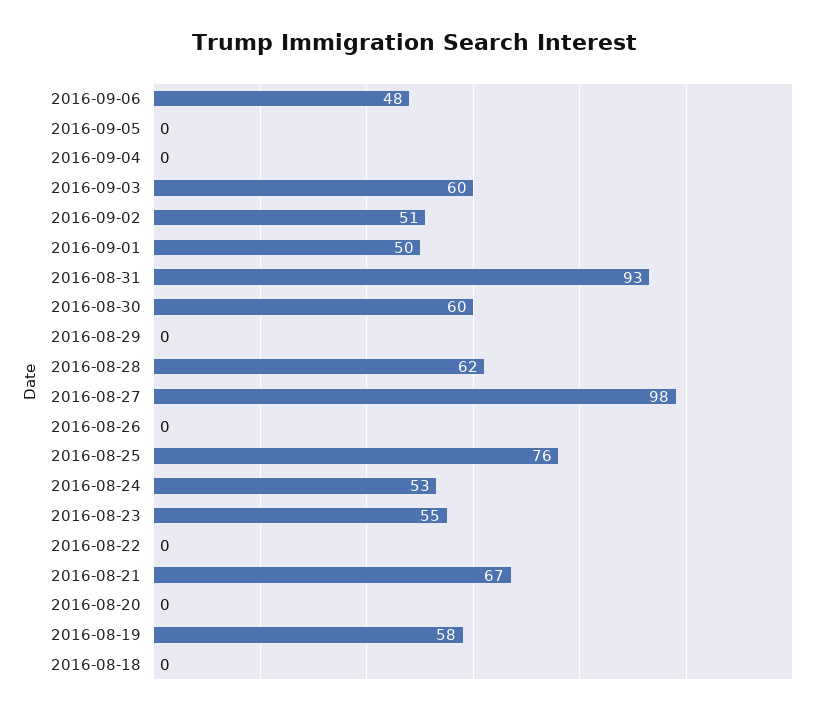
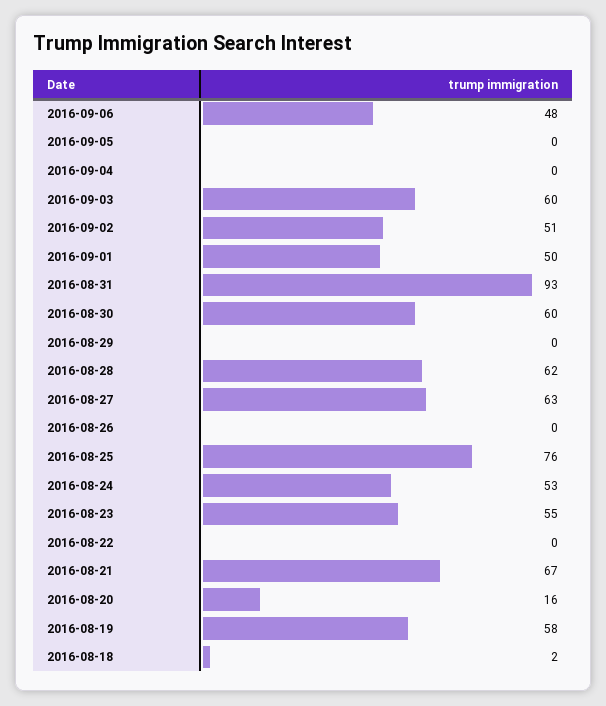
  {
    "2016-09-06": 48,
    "2016-09-05": 0,
    "2016-09-04": 0,
    "2016-09-03": 60,
    "2016-09-02": 51,
    "2016-09-01": 50,
    "2016-08-31": 93,
    "2016-08-30": 60,
    "2016-08-29": 0,
    "2016-08-28": 62,
-   "2016-08-27": 98,
+   "2016-08-27": 63,
    "2016-08-26": 0,
    "2016-08-25": 76,
    "2016-08-24": 53,
    "2016-08-23": 55,
    "2016-08-22": 0,
    "2016-08-21": 67,
-   "2016-08-20": 0,
+   "2016-08-20": 16,
    "2016-08-19": 58,
-   "2016-08-18": 0
+   "2016-08-18": 2
  }

